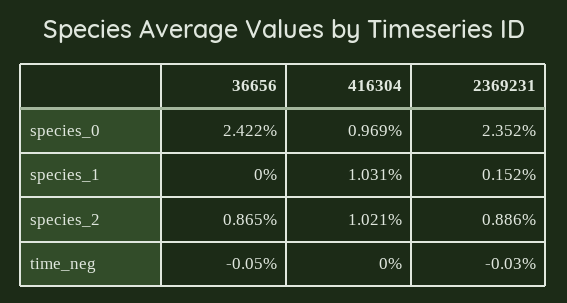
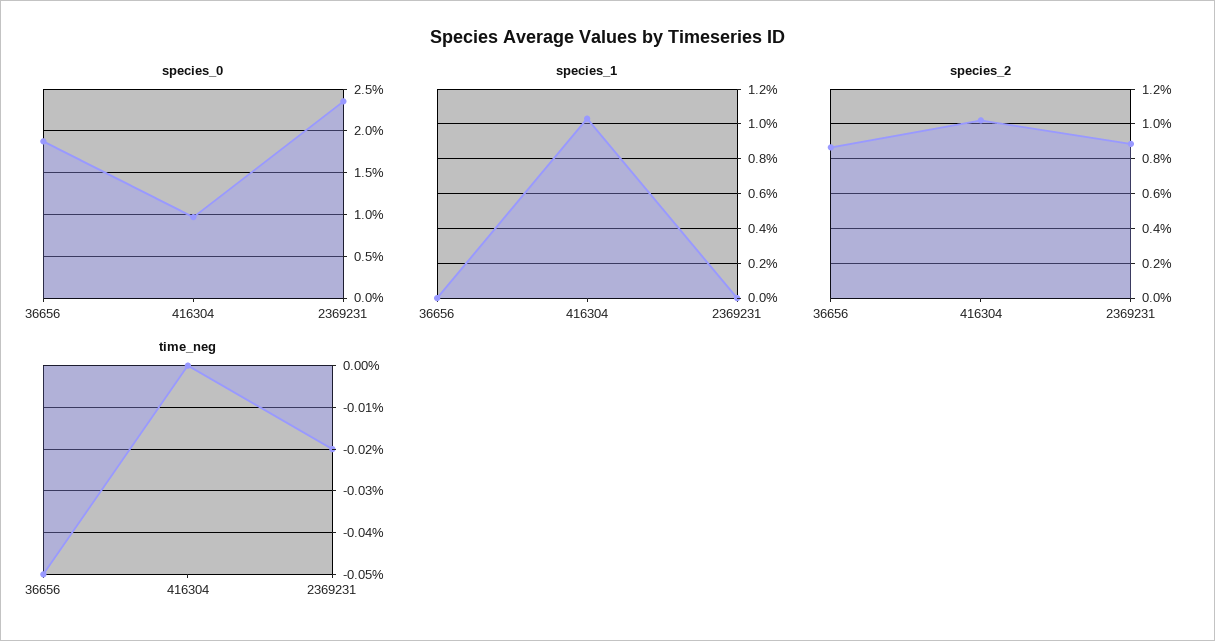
  {
    "species_0": {
-     "36656": 2.422,
+     "36656": 1.9,
      "416304": 0.969,
      "2369231": 2.352
    },
    "species_1": {
      "36656": 0,
      "416304": 1.031,
-     "2369231": 0.152
+     "2369231": 0
    },
    "species_2": {
      "36656": 0.865,
      "416304": 1.021,
      "2369231": 0.886
    },
    "time_neg": {
      "36656": -0.05,
      "416304": 0,
-     "2369231": -0.03
+     "2369231": -0.02
    }
  }

